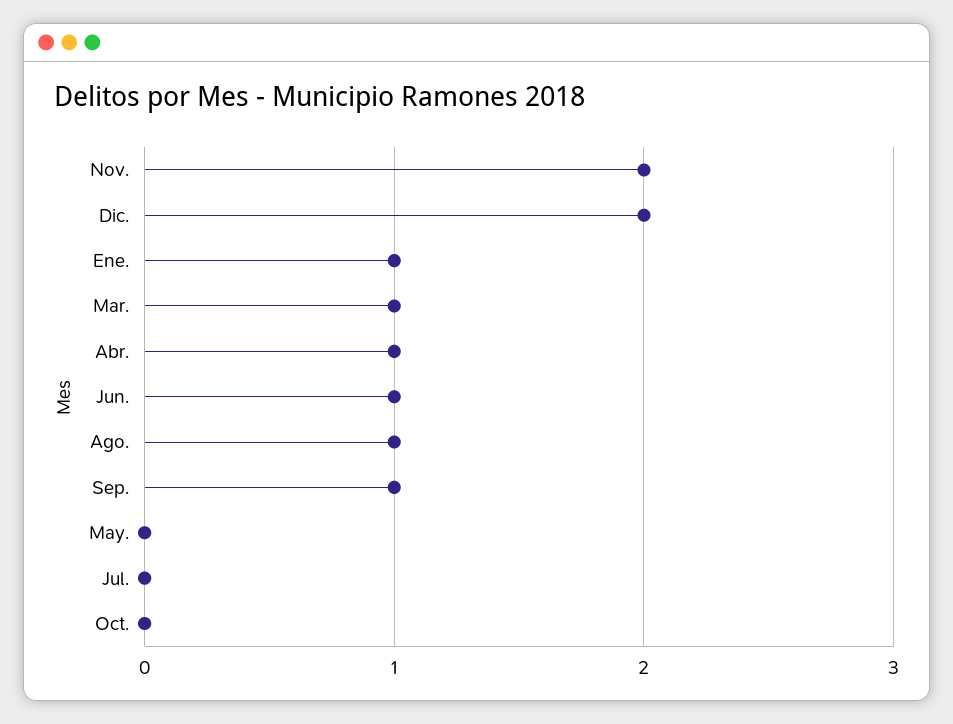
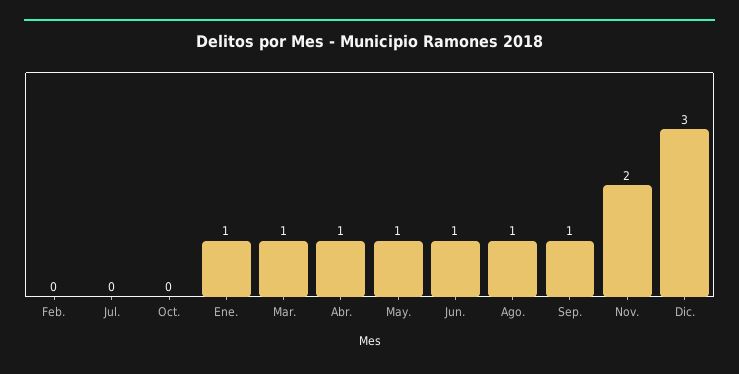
  {
    "Nov.": 2,
-   "Dic.": 2,
+   "Dic.": 3,
    "Ene.": 1,
    "Mar.": 1,
    "Abr.": 1,
    "Jun.": 1,
    "Ago.": 1,
    "Sep.": 1,
-   "May.": 0,
+   "May.": 1,
    "Jul.": 0,
-   "Oct.": 0
+   "Oct.": 0,
+   "Feb.": 0
  }

